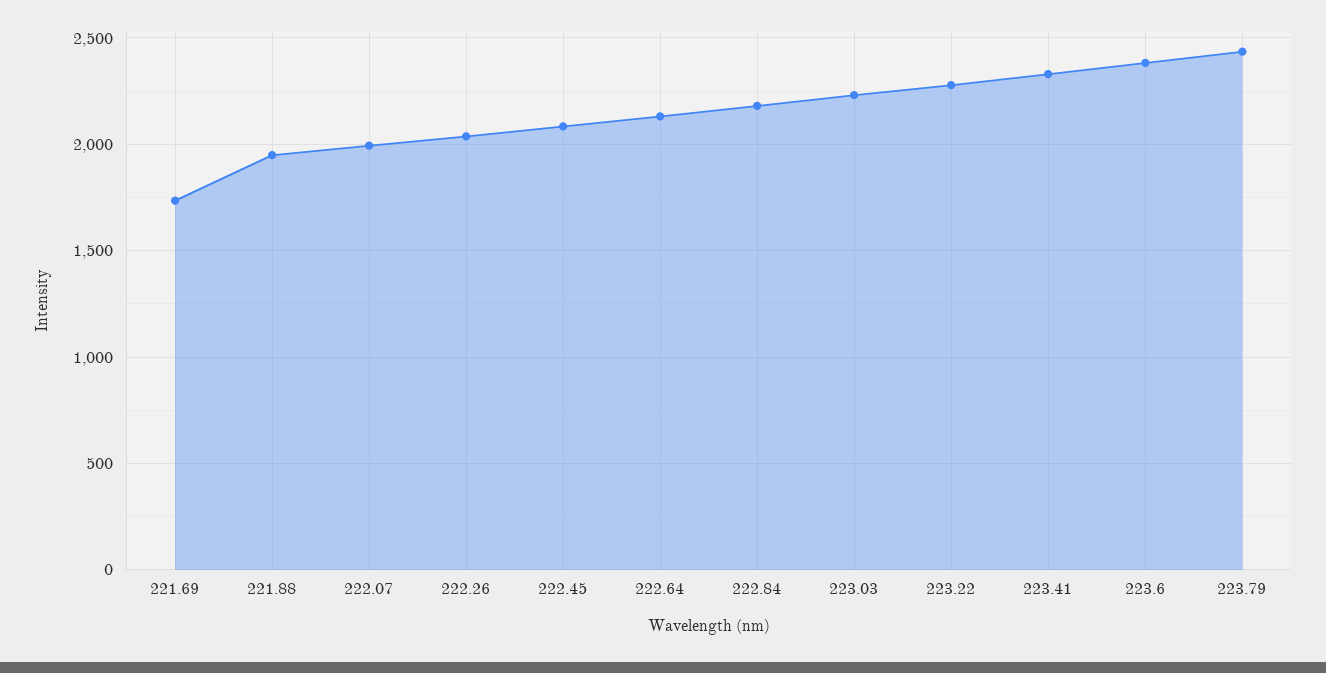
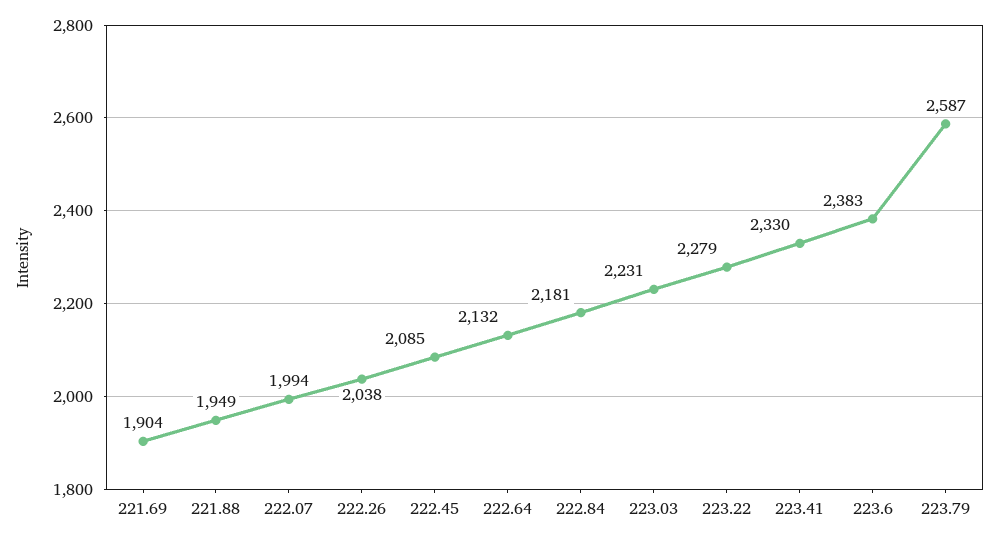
  {
-   "221.69": 1750,
+   "221.69": 1904,
    "221.88": 1949,
    "222.07": 1994,
    "222.26": 2038,
    "222.45": 2085,
    "222.64": 2132,
    "222.84": 2181,
    "223.03": 2231,
    "223.22": 2279,
    "223.41": 2330,
    "223.6": 2383,
-   "223.79": 2450
+   "223.79": 2587
  }

